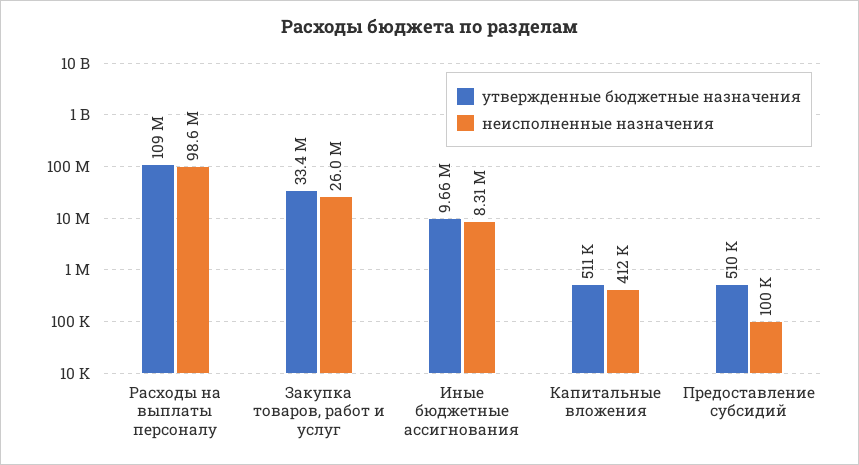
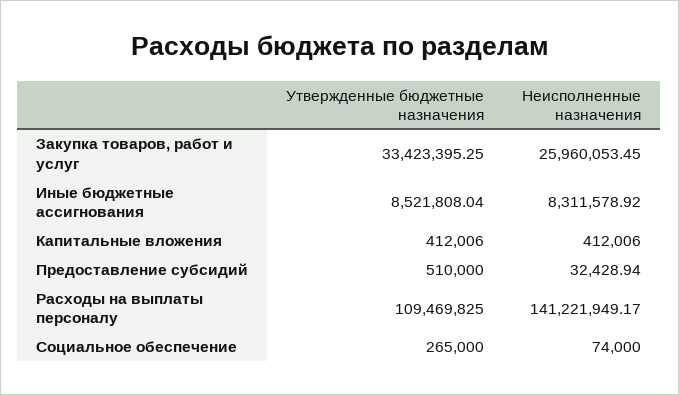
  {
    "утвержденные бюджетные назначения": {
      "Расходы на выплаты персоналу": 109469825,
      "Закупка товаров, работ и услуг": 33423395.25,
-     "Иные бюджетные ассигнования": 9660000,
+     "Иные бюджетные ассигнования": 8521808.04,
-     "Капитальные вложения": 511000,
+     "Капитальные вложения": 412006,
-     "Предоставление субсидий": 510000
+     "Предоставление субсидий": 510000,
+     "Социальное обеспечение": 265000
    },
    "неисполненные назначения": {
-     "Расходы на выплаты персоналу": 98600000,
+     "Расходы на выплаты персоналу": 141221949.17,
      "Закупка товаров, работ и услуг": 25960053.45,
      "Иные бюджетные ассигнования": 8311578.92,
      "Капитальные вложения": 412006,
-     "Предоставление субсидий": 100000
+     "Предоставление субсидий": 32428.94,
+     "Социальное обеспечение": 74000
    }
  }

